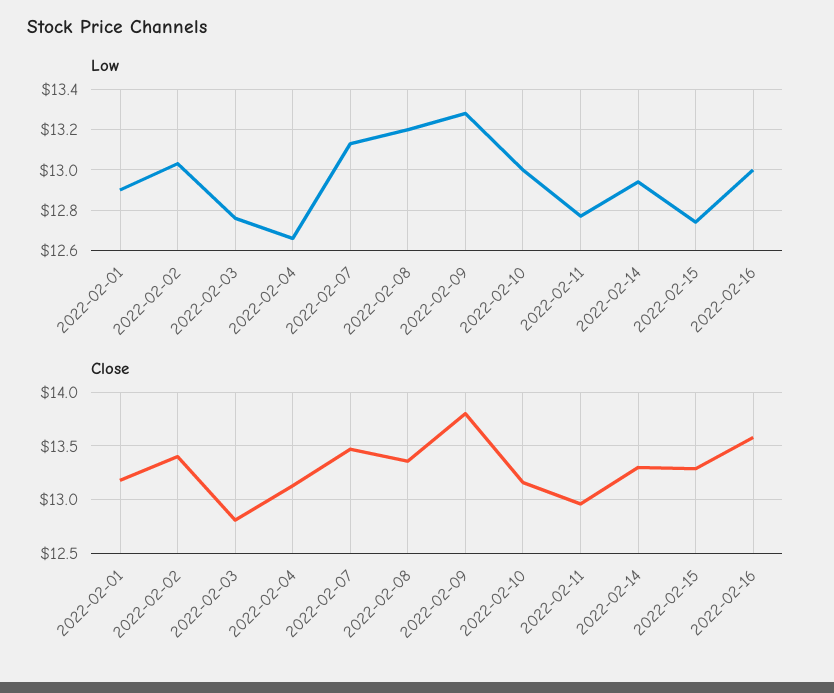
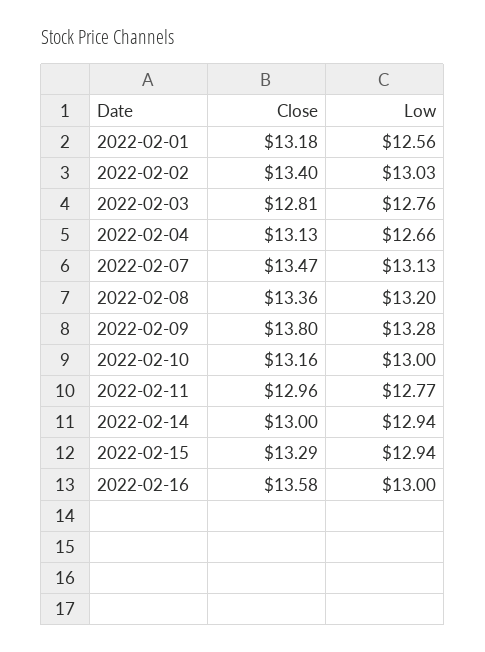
  {
    "Low": {
-     "2022-02-01": 12.9,
+     "2022-02-01": 12.56,
      "2022-02-02": 13.03,
      "2022-02-03": 12.76,
      "2022-02-04": 12.66,
      "2022-02-07": 13.13,
      "2022-02-08": 13.2,
      "2022-02-09": 13.28,
      "2022-02-10": 13,
      "2022-02-11": 12.77,
      "2022-02-14": 12.94,
-     "2022-02-15": 12.75,
+     "2022-02-15": 12.94,
      "2022-02-16": 13
    },
    "Close": {
      "2022-02-01": 13.18,
      "2022-02-02": 13.4,
      "2022-02-03": 12.81,
      "2022-02-04": 13.13,
      "2022-02-07": 13.47,
      "2022-02-08": 13.36,
      "2022-02-09": 13.8,
      "2022-02-10": 13.16,
      "2022-02-11": 12.96,
-     "2022-02-14": 13.3,
+     "2022-02-14": 13,
      "2022-02-15": 13.29,
      "2022-02-16": 13.58
    }
  }

